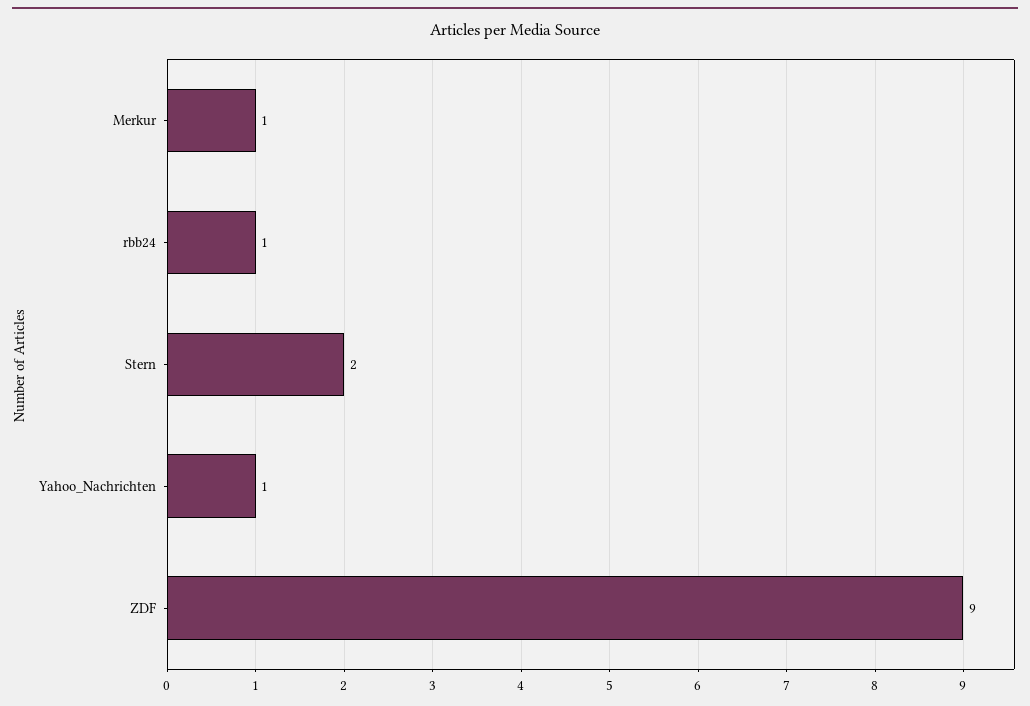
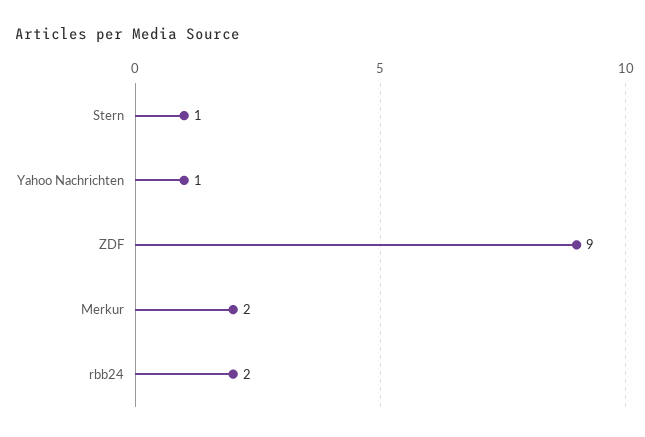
  {
-   "Merkur": 1,
+   "Merkur": 2,
-   "rbb24": 1,
+   "rbb24": 2,
-   "Stern": 2,
+   "Stern": 1,
    "Yahoo_Nachrichten": 1,
    "ZDF": 9
  }

